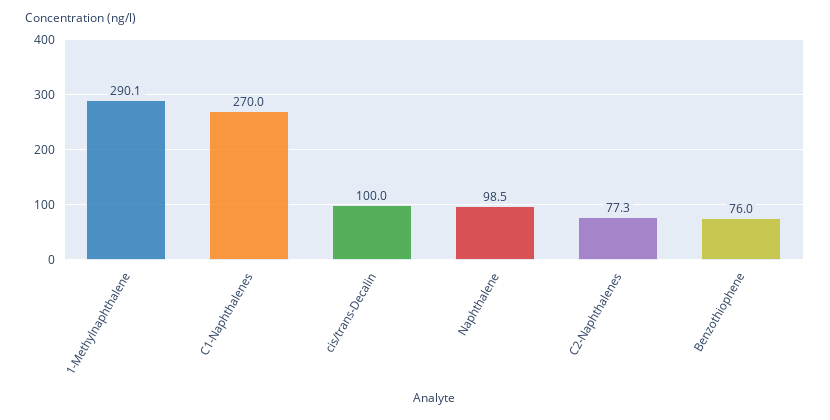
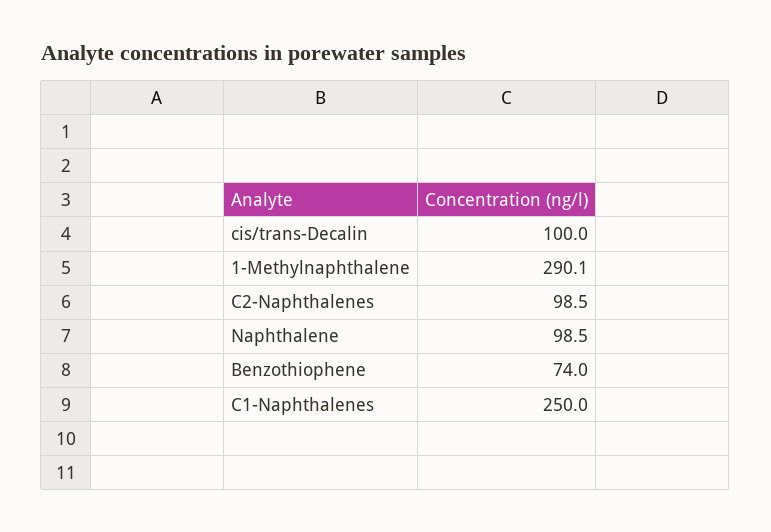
  {
    "1-Methylnaphthalene": 290.1,
-   "C1-Naphthalenes": 270,
+   "C1-Naphthalenes": 250,
    "cis/trans-Decalin": 100,
    "Naphthalene": 98.5,
-   "C2-Naphthalenes": 77.3,
+   "C2-Naphthalenes": 98.5,
-   "Benzothiophene": 76
+   "Benzothiophene": 74
  }

